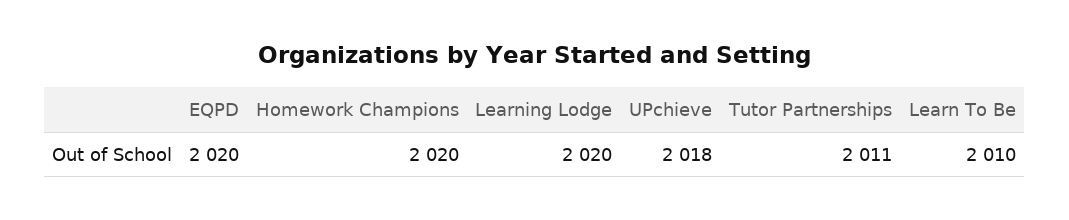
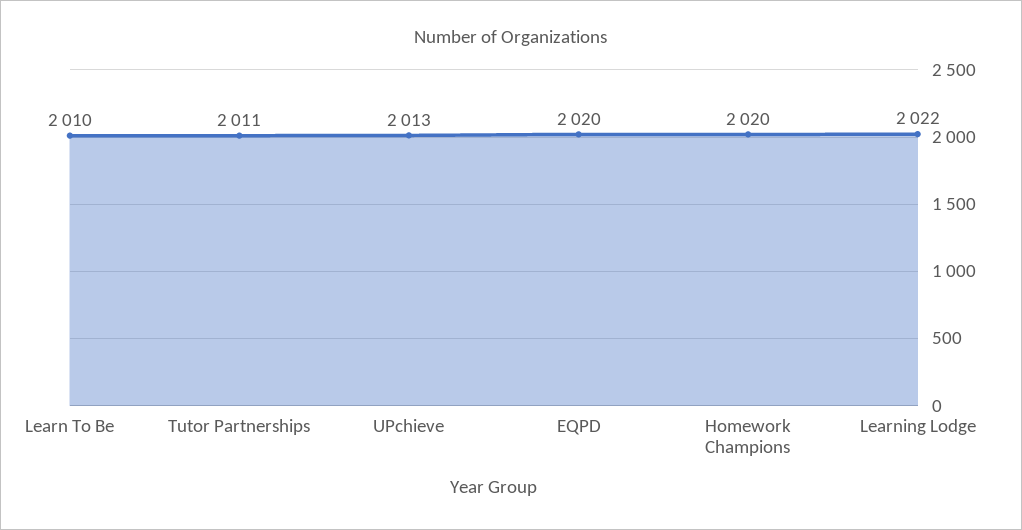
  {
    "EQPD": 2020,
    "Homework Champions": 2020,
-   "Learning Lodge": 2020,
+   "Learning Lodge": 2022,
-   "UPchieve": 2018,
+   "UPchieve": 2013,
    "Tutor Partnerships": 2011,
    "Learn To Be": 2010
  }

